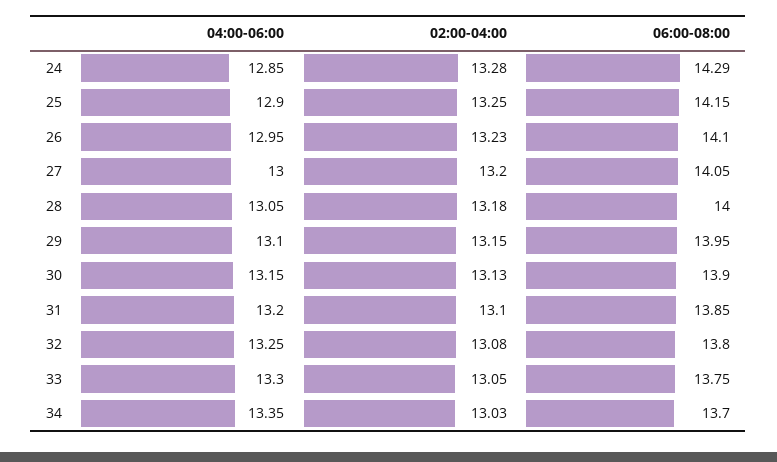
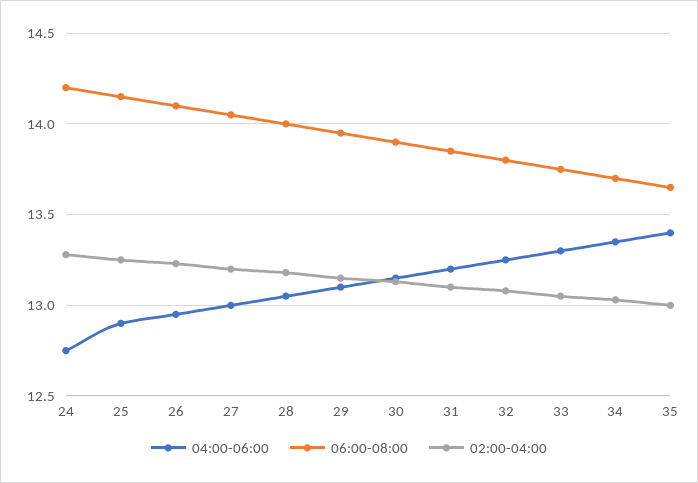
  {
    "04:00-06:00": {
-     "24": 12.85,
+     "24": 12.75,
      "25": 12.9,
      "26": 12.95,
      "27": 13,
      "28": 13.05,
      "29": 13.1,
      "30": 13.15,
      "31": 13.2,
      "32": 13.25,
      "33": 13.3,
-     "34": 13.35
+     "34": 13.35,
+     "35": 13.4
    },
    "02:00-04:00": {
      "24": 13.28,
      "25": 13.25,
      "26": 13.23,
      "27": 13.2,
      "28": 13.18,
      "29": 13.15,
      "30": 13.13,
      "31": 13.1,
      "32": 13.08,
      "33": 13.05,
-     "34": 13.03
+     "34": 13.03,
+     "35": 13
    },
    "06:00-08:00": {
-     "24": 14.29,
+     "24": 14.2,
      "25": 14.15,
      "26": 14.1,
      "27": 14.05,
      "28": 14,
      "29": 13.95,
      "30": 13.9,
      "31": 13.85,
      "32": 13.8,
      "33": 13.75,
-     "34": 13.7
+     "34": 13.7,
+     "35": 13.65
    }
  }

